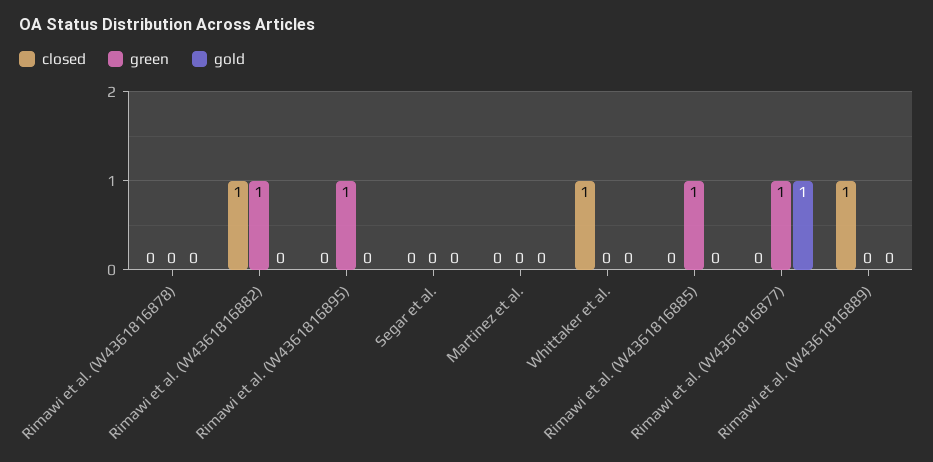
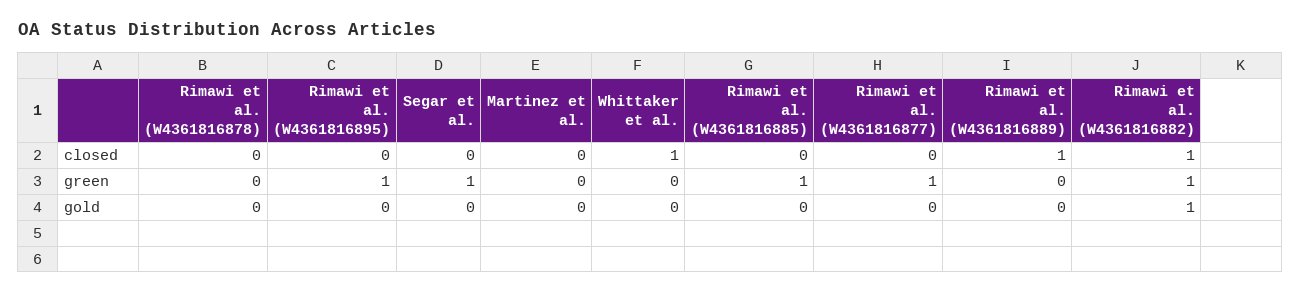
  {
    "closed": {
      "Rimawi et al. (W4361816878)": 0,
      "Rimawi et al. (W4361816882)": 1,
      "Rimawi et al. (W4361816895)": 0,
      "Segar et al.": 0,
      "Martinez et al.": 0,
      "Whittaker et al.": 1,
      "Rimawi et al. (W4361816885)": 0,
      "Rimawi et al. (W4361816877)": 0,
      "Rimawi et al. (W4361816889)": 1
    },
    "green": {
      "Rimawi et al. (W4361816878)": 0,
      "Rimawi et al. (W4361816882)": 1,
      "Rimawi et al. (W4361816895)": 1,
-     "Segar et al.": 0,
+     "Segar et al.": 1,
      "Martinez et al.": 0,
      "Whittaker et al.": 0,
      "Rimawi et al. (W4361816885)": 1,
      "Rimawi et al. (W4361816877)": 1,
      "Rimawi et al. (W4361816889)": 0
    },
    "gold": {
      "Rimawi et al. (W4361816878)": 0,
-     "Rimawi et al. (W4361816882)": 0,
+     "Rimawi et al. (W4361816882)": 1,
      "Rimawi et al. (W4361816895)": 0,
      "Segar et al.": 0,
      "Martinez et al.": 0,
      "Whittaker et al.": 0,
      "Rimawi et al. (W4361816885)": 0,
-     "Rimawi et al. (W4361816877)": 1,
+     "Rimawi et al. (W4361816877)": 0,
      "Rimawi et al. (W4361816889)": 0
    }
  }

